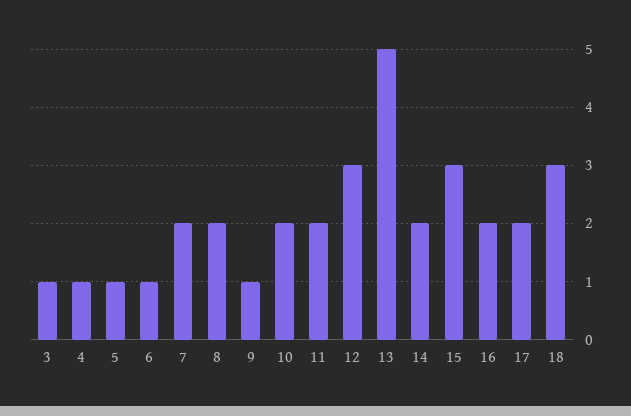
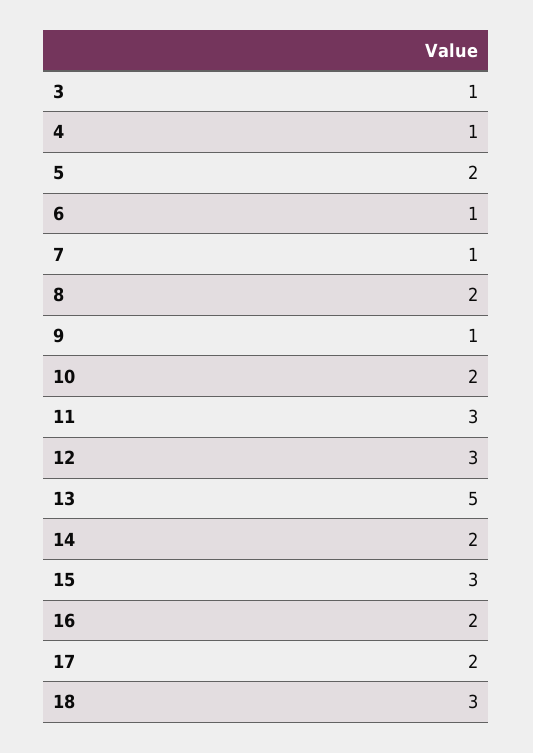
  {
    "3": 1,
    "4": 1,
-   "5": 1,
+   "5": 2,
    "6": 1,
-   "7": 2,
+   "7": 1,
    "8": 2,
    "9": 1,
    "10": 2,
-   "11": 2,
+   "11": 3,
    "12": 3,
    "13": 5,
    "14": 2,
    "15": 3,
    "16": 2,
    "17": 2,
    "18": 3
  }

